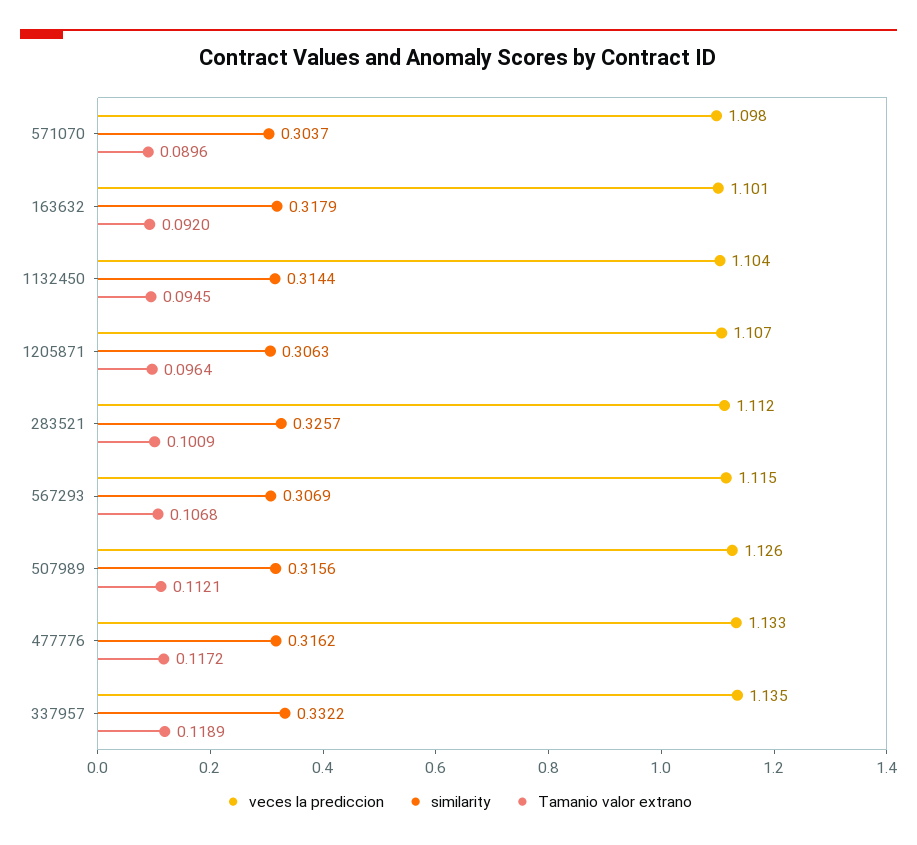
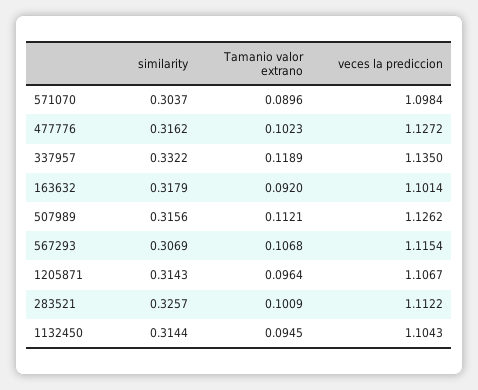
  {
    "veces la prediccion": {
      "571070": 1.0984,
      "163632": 1.1014,
      "1132450": 1.1043,
      "1205871": 1.1067,
      "283521": 1.1122,
      "567293": 1.1154,
      "507989": 1.1262,
-     "477776": 1.133,
+     "477776": 1.1272,
      "337957": 1.135
    },
    "similarity": {
      "571070": 0.3037,
      "163632": 0.3179,
      "1132450": 0.3144,
-     "1205871": 0.3063,
+     "1205871": 0.3143,
      "283521": 0.3257,
      "567293": 0.3069,
      "507989": 0.3156,
      "477776": 0.3162,
      "337957": 0.3322
    },
    "Tamanio valor extrano": {
      "571070": 0.0896,
      "163632": 0.092,
      "1132450": 0.0945,
      "1205871": 0.0964,
      "283521": 0.1009,
      "567293": 0.1068,
      "507989": 0.1121,
-     "477776": 0.1172,
+     "477776": 0.1023,
      "337957": 0.1189
    }
  }

